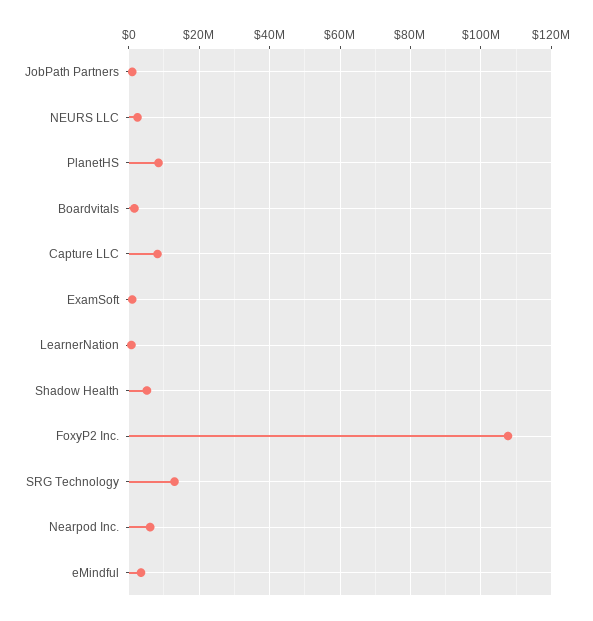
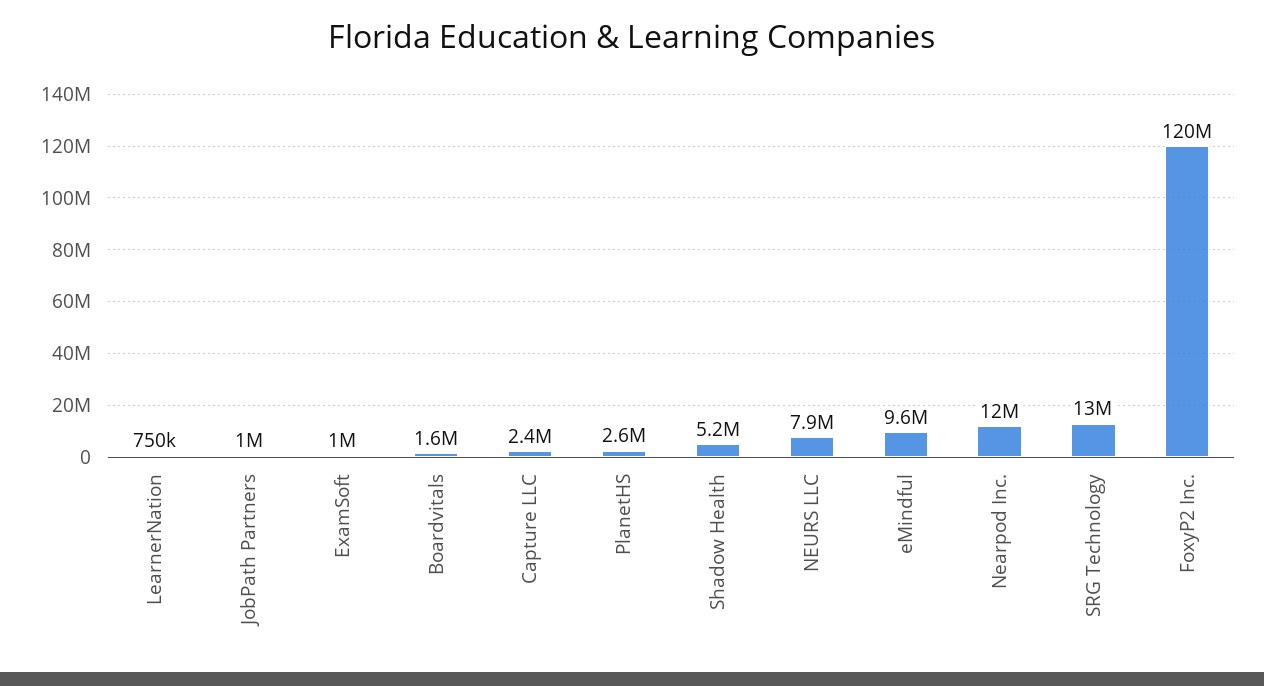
  {
    "JobPath Partners": 1000000,
-   "NEURS LLC": 2000000,
+   "NEURS LLC": 7900000,
-   "PlanetHS": 8000000,
+   "PlanetHS": 2600000,
    "Boardvitals": 1600000,
-   "Capture LLC": 8000000,
+   "Capture LLC": 2400000,
    "ExamSoft": 1000000,
    "LearnerNation": 750000,
    "Shadow Health": 5200000,
-   "FoxyP2 Inc.": 108000000,
+   "FoxyP2 Inc.": 120000000,
    "SRG Technology": 13000000,
-   "Nearpod Inc.": 6000000,
+   "Nearpod Inc.": 12000000,
-   "eMindful": 4000000
+   "eMindful": 9600000
  }

